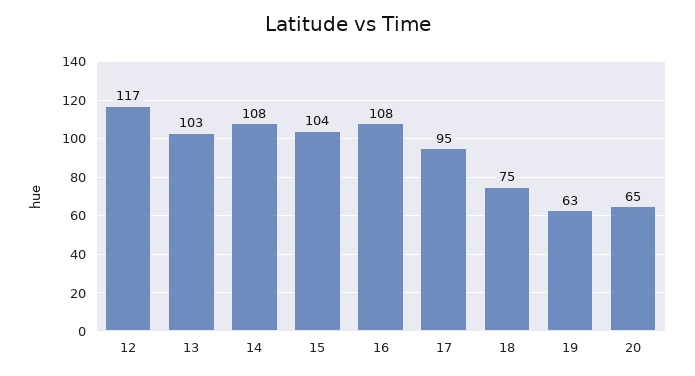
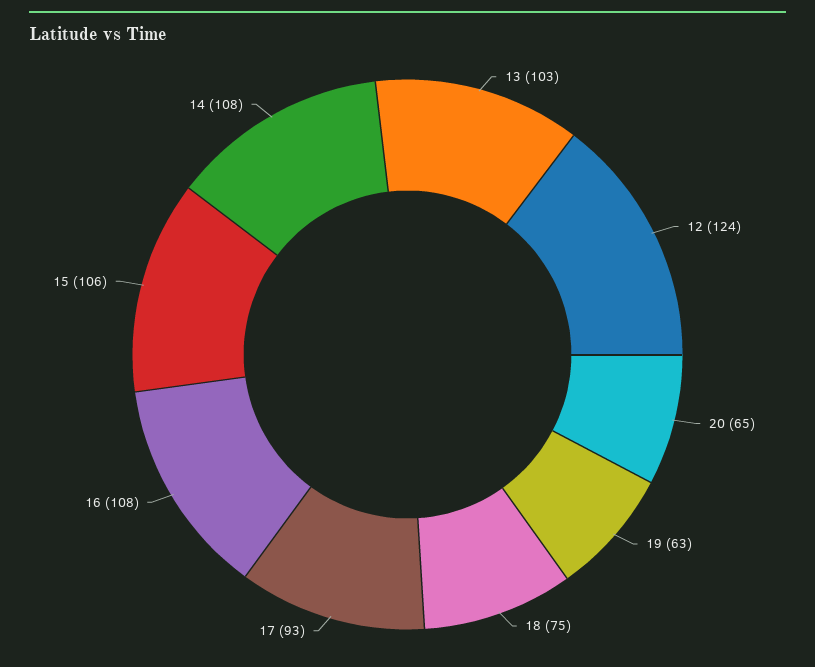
  {
-   "12": 117,
+   "12": 124,
    "13": 103,
    "14": 108,
-   "15": 104,
+   "15": 106,
    "16": 108,
-   "17": 95,
+   "17": 93,
    "18": 75,
    "19": 63,
    "20": 65
  }

